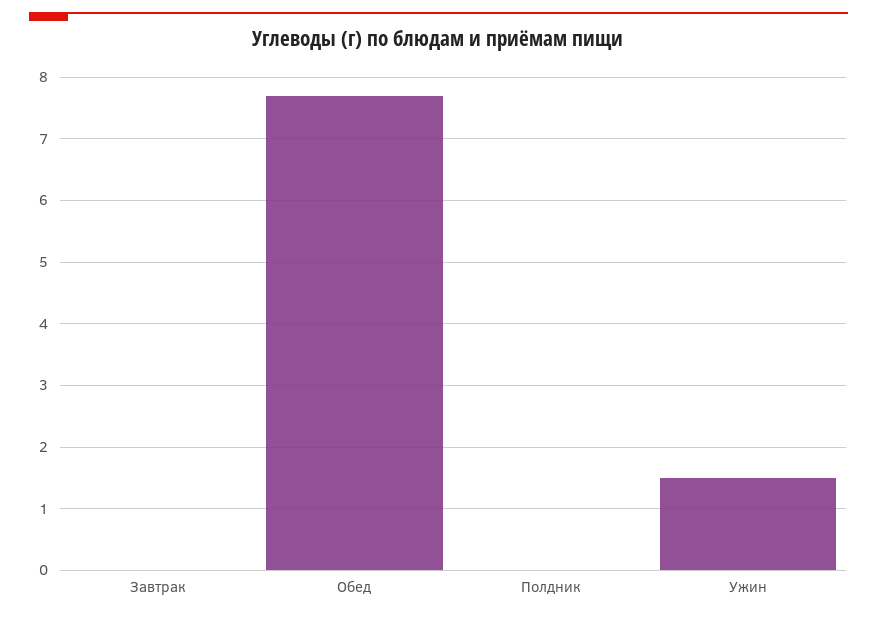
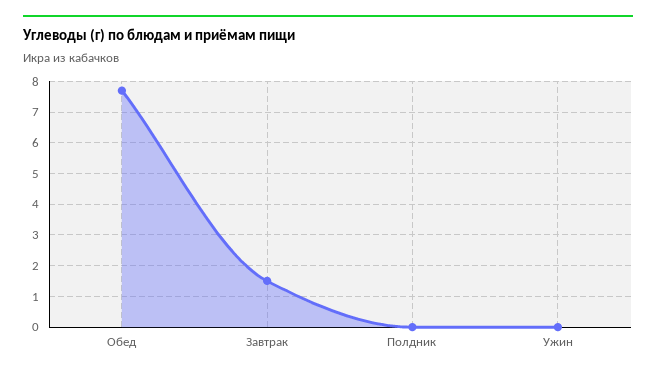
  {
-   "Завтрак": 0,
+   "Завтрак": 1.5,
    "Обед": 7.7,
    "Полдник": 0,
-   "Ужин": 1.5
+   "Ужин": 0
  }

